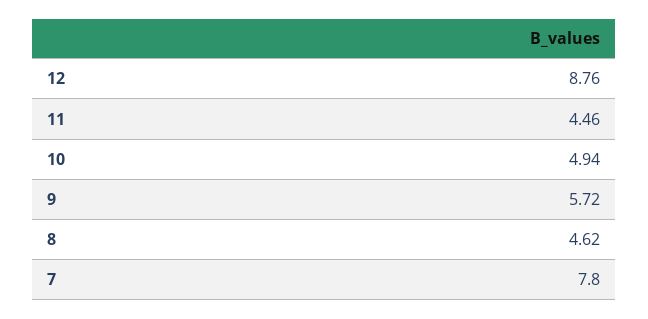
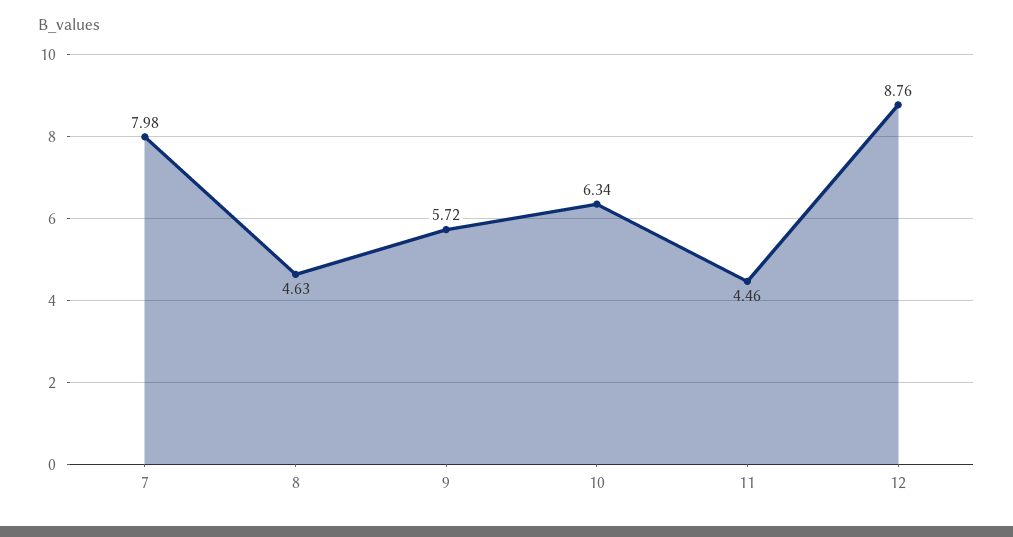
  {
    "12": 8.76,
    "11": 4.46,
-   "10": 4.94,
+   "10": 6.34,
    "9": 5.72,
-   "8": 4.62,
+   "8": 4.63,
-   "7": 7.8
+   "7": 7.98
  }

